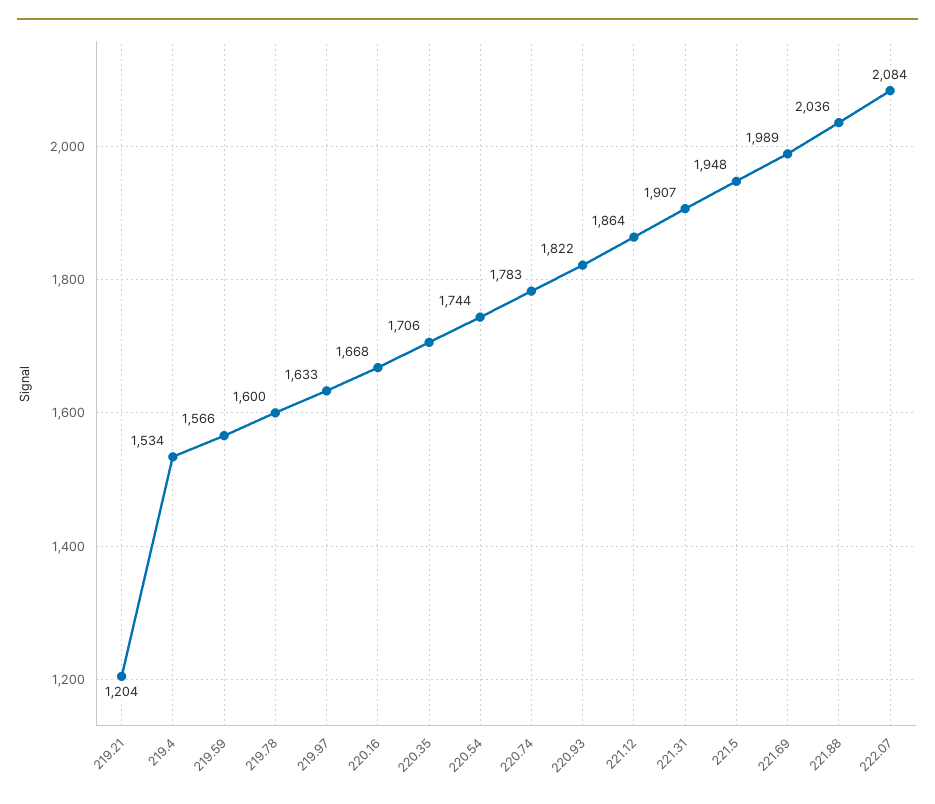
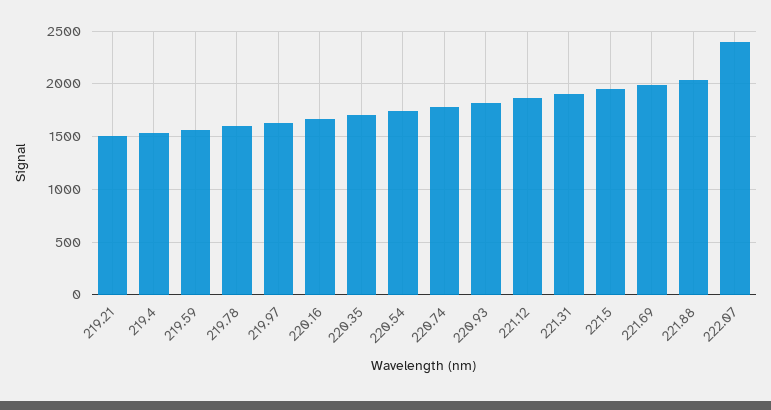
  {
-   "219.21": 1204,
+   "219.21": 1500,
    "219.4": 1534,
    "219.59": 1566,
    "219.78": 1600,
    "219.97": 1633,
    "220.16": 1668,
    "220.35": 1706,
    "220.54": 1744,
    "220.74": 1783,
    "220.93": 1822,
    "221.12": 1864,
    "221.31": 1907,
    "221.5": 1948,
    "221.69": 1989,
    "221.88": 2036,
-   "222.07": 2084
+   "222.07": 2400
  }

